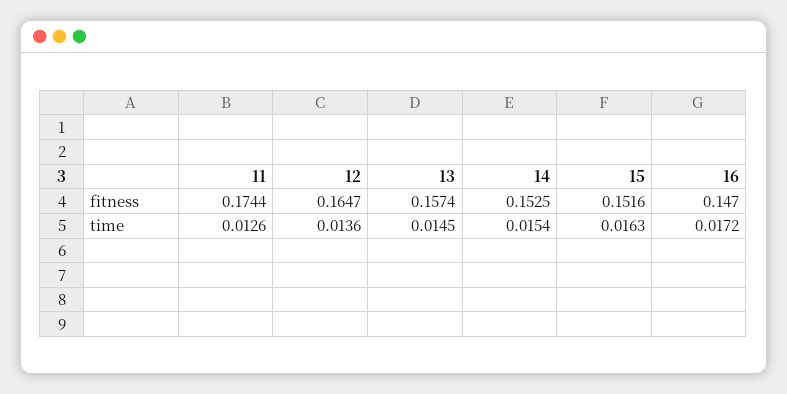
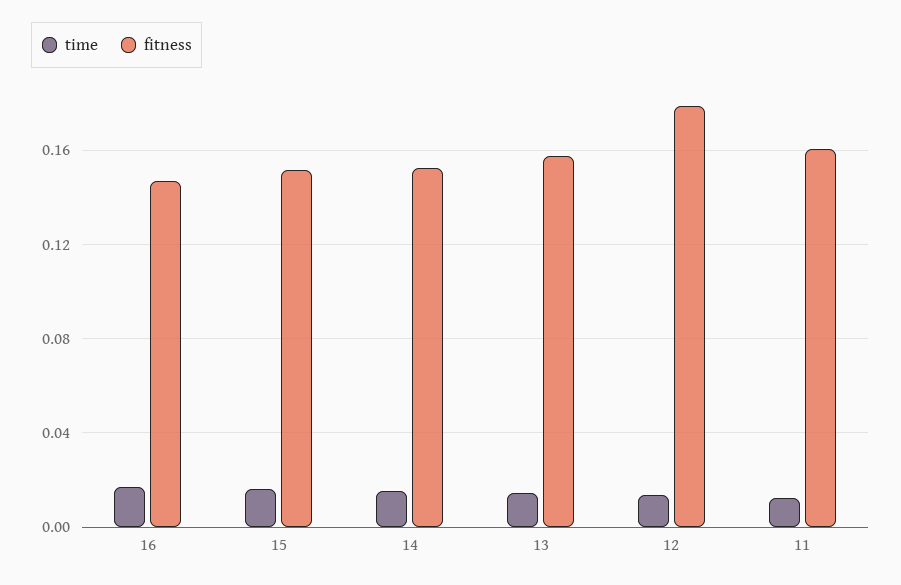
  {
    "fitness": {
-     "11": 0.1744,
+     "11": 0.16,
-     "12": 0.1647,
+     "12": 0.18,
      "13": 0.1574,
      "14": 0.1525,
      "15": 0.1516,
      "16": 0.147
    },
    "time": {
      "11": 0.0126,
      "12": 0.0136,
      "13": 0.0145,
      "14": 0.0154,
      "15": 0.0163,
      "16": 0.0172
    }
  }

